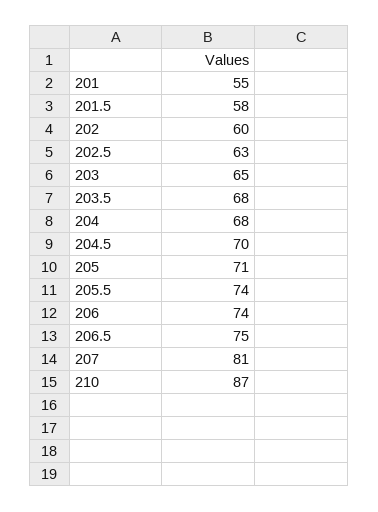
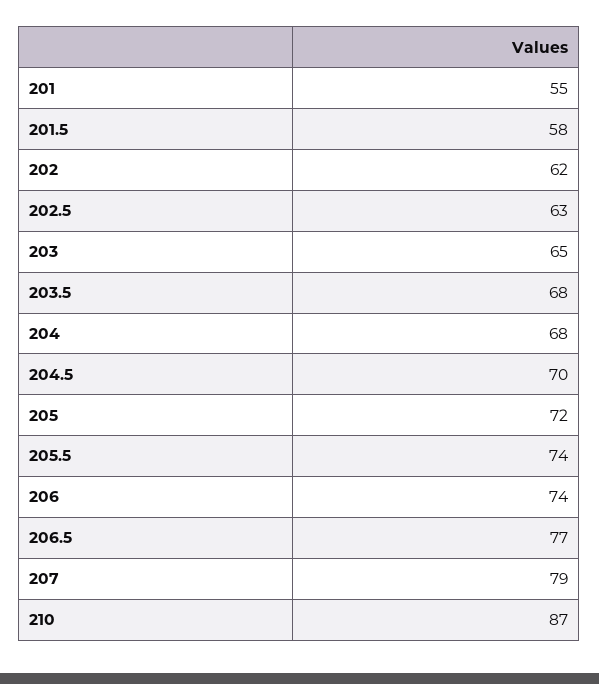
  {
    "201": 55,
    "201.5": 58,
-   "202": 60,
+   "202": 62,
    "202.5": 63,
    "203": 65,
    "203.5": 68,
    "204": 68,
    "204.5": 70,
-   "205": 71,
+   "205": 72,
    "205.5": 74,
    "206": 74,
-   "206.5": 75,
+   "206.5": 77,
-   "207": 81,
+   "207": 79,
    "210": 87
  }

